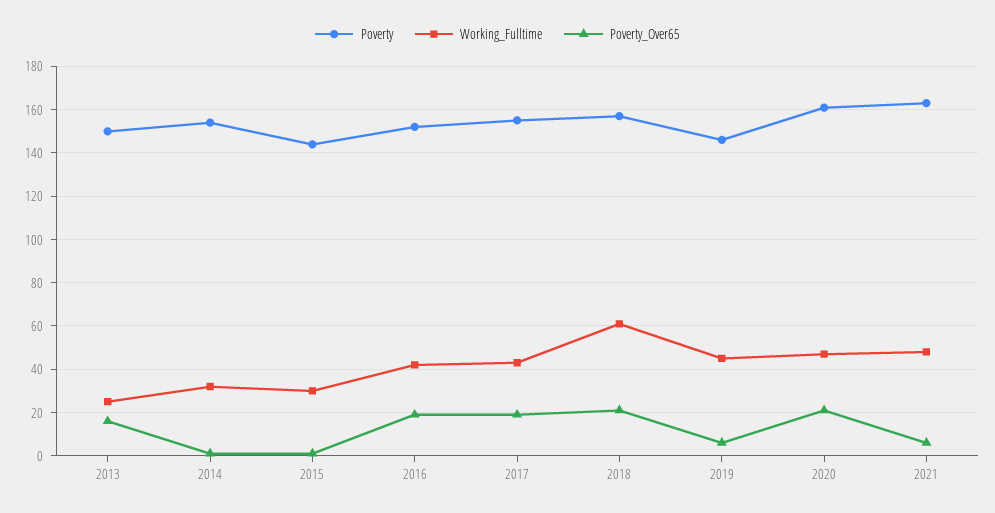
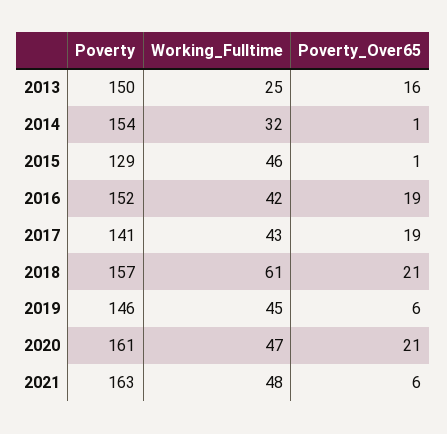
  {
    "Poverty": {
      "2013": 150,
      "2014": 154,
-     "2015": 145,
+     "2015": 129,
      "2016": 152,
-     "2017": 155,
+     "2017": 141,
      "2018": 157,
      "2019": 146,
      "2020": 161,
      "2021": 163
    },
    "Working_Fulltime": {
      "2013": 25,
      "2014": 32,
-     "2015": 30,
+     "2015": 46,
      "2016": 42,
      "2017": 43,
      "2018": 61,
      "2019": 45,
      "2020": 47,
      "2021": 48
    },
    "Poverty_Over65": {
      "2013": 16,
      "2014": 1,
      "2015": 1,
      "2016": 19,
      "2017": 19,
      "2018": 21,
      "2019": 6,
      "2020": 21,
      "2021": 6
    }
  }

